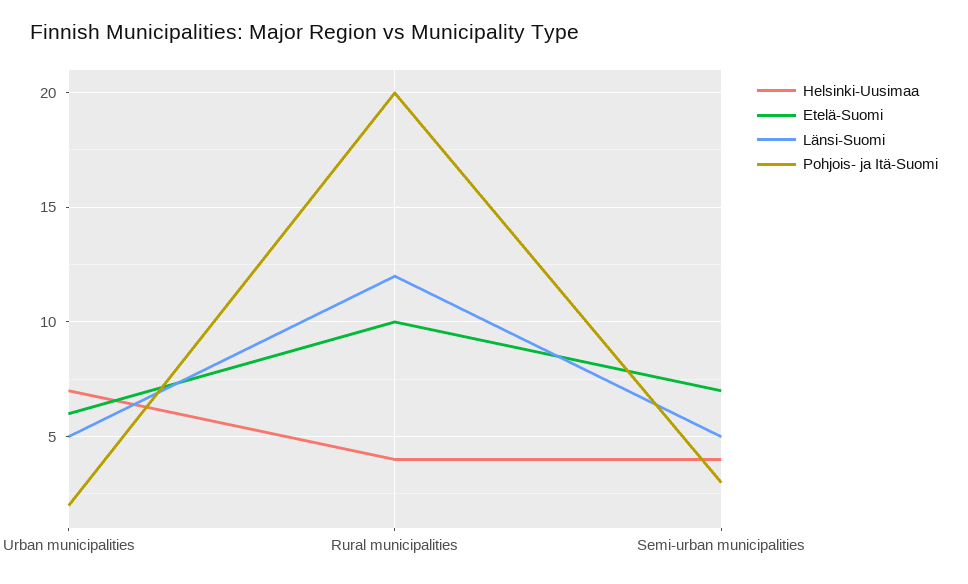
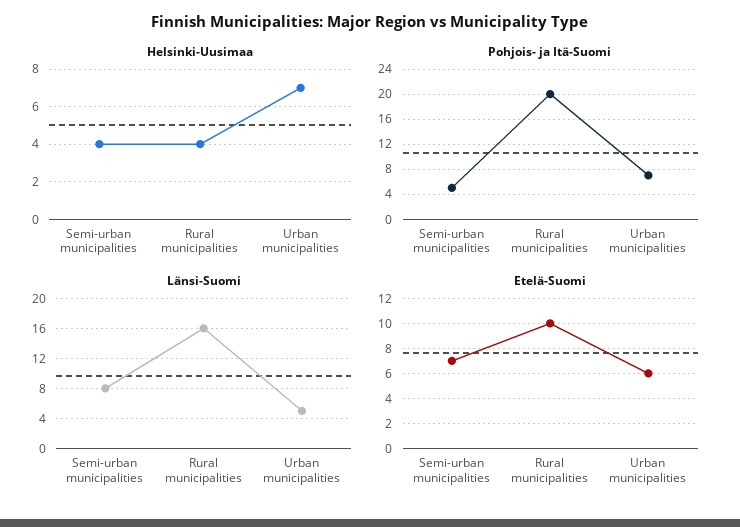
  {
    "Helsinki-Uusimaa": {
      "Urban municipalities": 7,
      "Rural municipalities": 4,
      "Semi-urban municipalities": 4
    },
    "Etelä-Suomi": {
      "Urban municipalities": 6,
      "Rural municipalities": 10,
      "Semi-urban municipalities": 7
    },
    "Länsi-Suomi": {
      "Urban municipalities": 5,
-     "Rural municipalities": 12,
+     "Rural municipalities": 16,
-     "Semi-urban municipalities": 5
+     "Semi-urban municipalities": 8
    },
    "Pohjois- ja Itä-Suomi": {
-     "Urban municipalities": 2,
+     "Urban municipalities": 7,
      "Rural municipalities": 20,
-     "Semi-urban municipalities": 3
+     "Semi-urban municipalities": 5
    }
  }

